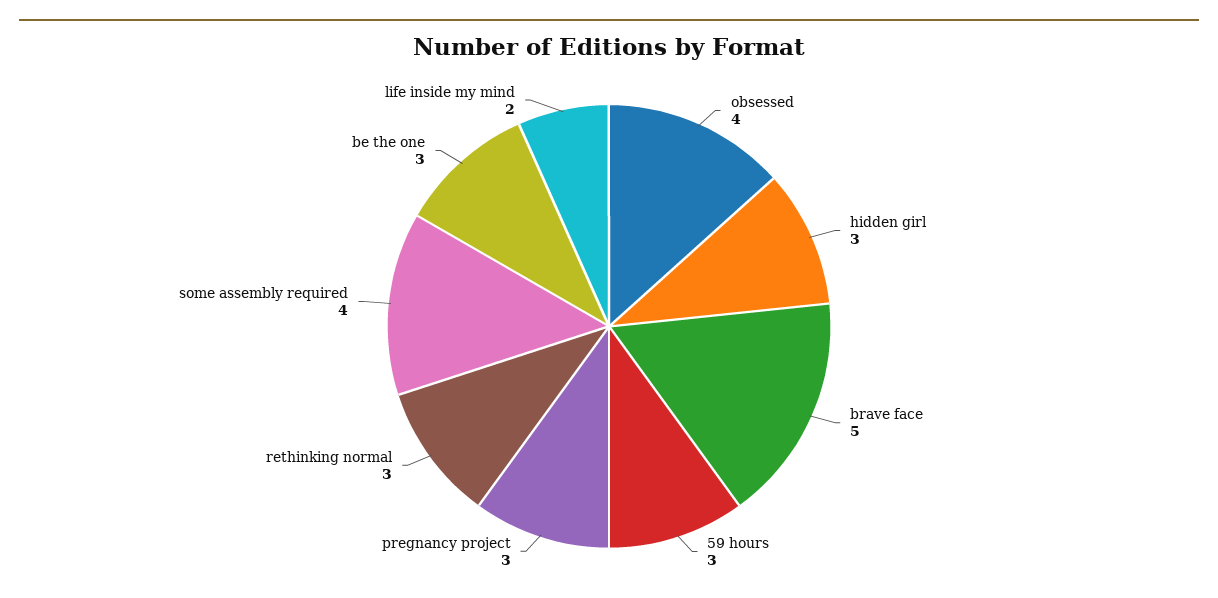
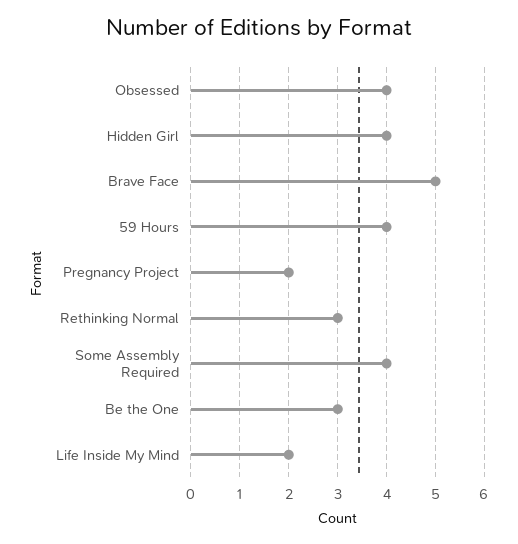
  {
    "obsessed": 4,
-   "hidden girl": 3,
+   "hidden girl": 4,
    "brave face": 5,
-   "59 hours": 3,
+   "59 hours": 4,
-   "pregnancy project": 3,
+   "pregnancy project": 2,
    "rethinking normal": 3,
    "some assembly required": 4,
    "be the one": 3,
    "life inside my mind": 2
  }

